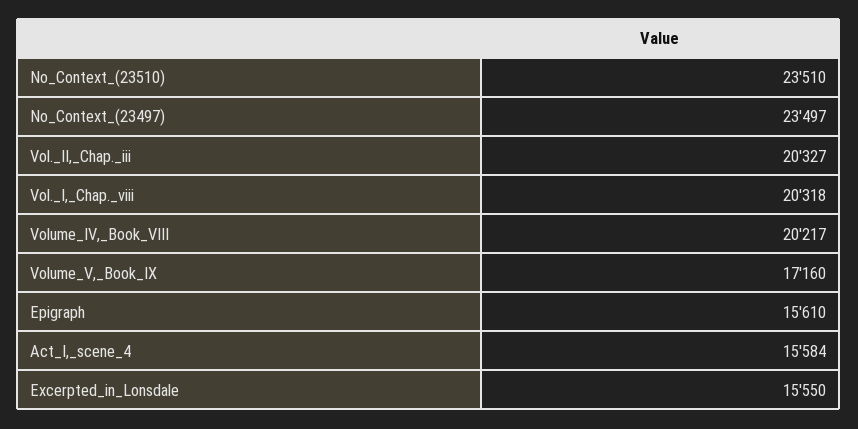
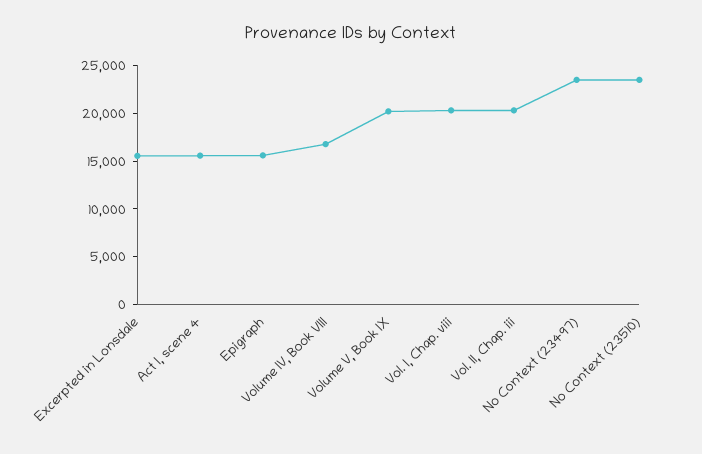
  {
    "No_Context_(23510)": 23510,
    "No_Context_(23497)": 23497,
    "Vol._II,_Chap._iii": 20327,
    "Vol._I,_Chap._viii": 20318,
-   "Volume_IV,_Book_VIII": 20217,
+   "Volume_IV,_Book_VIII": 17000,
-   "Volume_V,_Book_IX": 17160,
+   "Volume_V,_Book_IX": 20000,
    "Epigraph": 15610,
    "Act_I,_scene_4": 15584,
    "Excerpted_in_Lonsdale": 15550
  }

